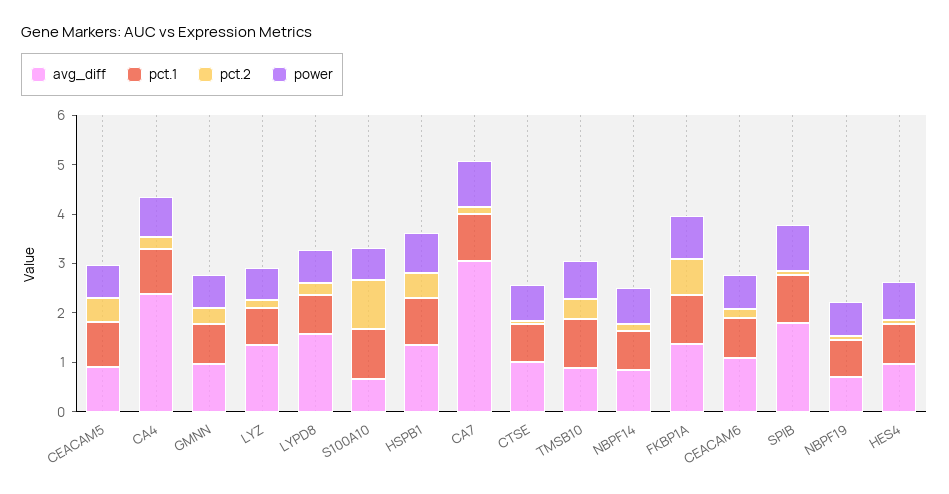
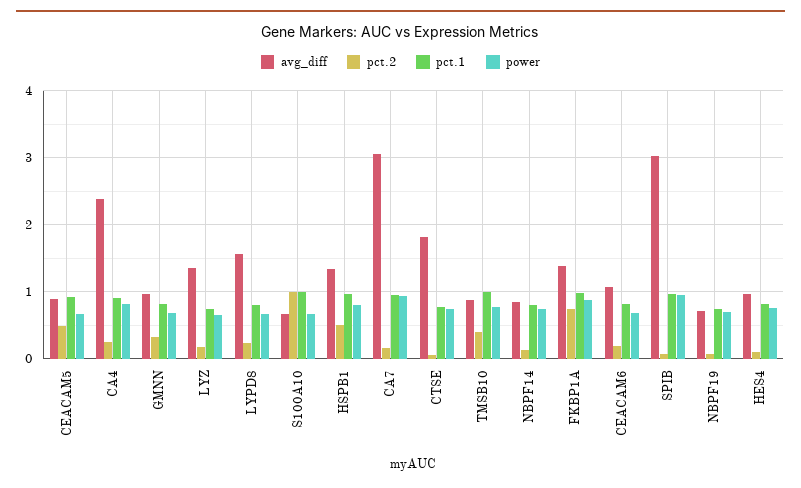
  {
    "avg_diff": {
      "CEACAM5": 0.9,
      "CA4": 2.4,
      "GMNN": 1,
      "LYZ": 1.4,
      "LYPD8": 1.6,
      "S100A10": 0.7,
      "HSPB1": 1.3,
      "CA7": 3.1,
-     "CTSE": 1,
+     "CTSE": 1.8,
      "TMSB10": 0.9,
      "NBPF14": 0.8,
      "FKBP1A": 1.4,
      "CEACAM6": 1.1,
-     "SPIB": 1.8,
+     "SPIB": 3,
      "NBPF19": 0.7,
      "HES4": 1
    },
    "pct.1": {
      "CEACAM5": 0.9,
      "CA4": 0.9,
      "GMNN": 0.8,
      "LYZ": 0.7,
      "LYPD8": 0.8,
      "S100A10": 1,
      "HSPB1": 1,
      "CA7": 0.9,
      "CTSE": 0.8,
      "TMSB10": 1,
      "NBPF14": 0.8,
      "FKBP1A": 1,
      "CEACAM6": 0.8,
      "SPIB": 1,
      "NBPF19": 0.7,
      "HES4": 0.8
    },
    "pct.2": {
      "CEACAM5": 0.5,
      "CA4": 0.2,
      "GMNN": 0.3,
      "LYZ": 0.2,
      "LYPD8": 0.2,
      "S100A10": 1,
      "HSPB1": 0.5,
      "CA7": 0.2,
      "CTSE": 0.1,
      "TMSB10": 0.4,
      "NBPF14": 0.1,
      "FKBP1A": 0.7,
      "CEACAM6": 0.2,
      "SPIB": 0.1,
      "NBPF19": 0.1,
      "HES4": 0.1
    },
    "power": {
      "CEACAM5": 0.7,
      "CA4": 0.8,
      "GMNN": 0.7,
      "LYZ": 0.6,
      "LYPD8": 0.7,
      "S100A10": 0.7,
      "HSPB1": 0.8,
      "CA7": 0.9,
      "CTSE": 0.7,
      "TMSB10": 0.8,
      "NBPF14": 0.7,
      "FKBP1A": 0.9,
      "CEACAM6": 0.7,
      "SPIB": 0.9,
      "NBPF19": 0.7,
      "HES4": 0.8
    }
  }

